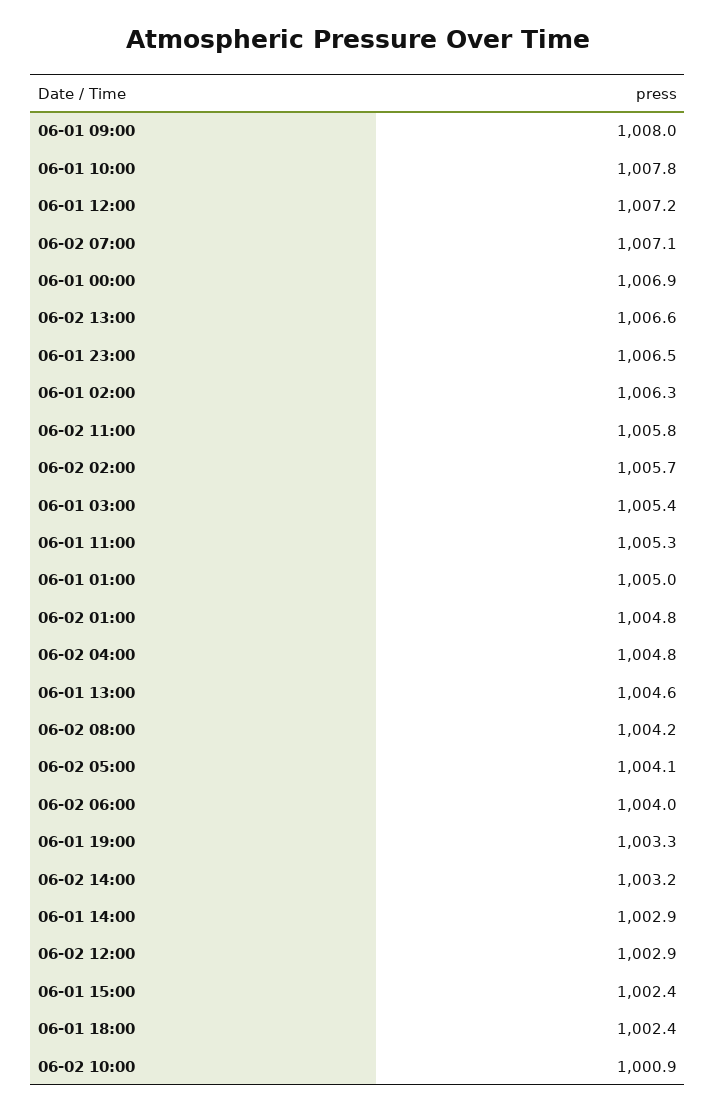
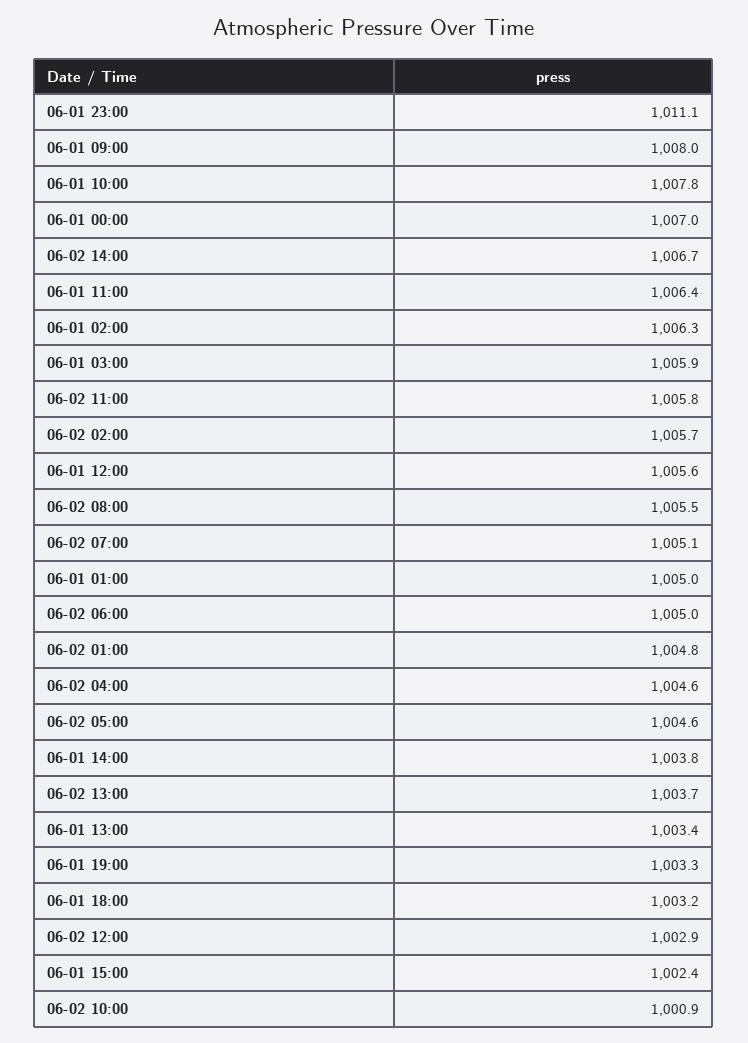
  {
    "06-01 09:00": 1008,
    "06-01 10:00": 1007.8,
-   "06-01 12:00": 1007.2,
+   "06-01 12:00": 1005.6,
-   "06-02 07:00": 1007.1,
+   "06-02 07:00": 1005.1,
-   "06-01 00:00": 1006.9,
+   "06-01 00:00": 1007,
-   "06-02 13:00": 1006.6,
+   "06-02 13:00": 1003.7,
-   "06-01 23:00": 1006.5,
+   "06-01 23:00": 1011.1,
    "06-01 02:00": 1006.3,
    "06-02 11:00": 1005.8,
    "06-02 02:00": 1005.7,
-   "06-01 03:00": 1005.4,
+   "06-01 03:00": 1005.9,
-   "06-01 11:00": 1005.3,
+   "06-01 11:00": 1006.4,
    "06-01 01:00": 1005,
    "06-02 01:00": 1004.8,
-   "06-02 04:00": 1004.8,
+   "06-02 04:00": 1004.6,
-   "06-01 13:00": 1004.6,
+   "06-01 13:00": 1003.4,
-   "06-02 08:00": 1004.2,
+   "06-02 08:00": 1005.5,
-   "06-02 05:00": 1004.1,
+   "06-02 05:00": 1004.6,
-   "06-02 06:00": 1004,
+   "06-02 06:00": 1005,
    "06-01 19:00": 1003.3,
-   "06-02 14:00": 1003.2,
+   "06-02 14:00": 1006.7,
-   "06-01 14:00": 1002.9,
+   "06-01 14:00": 1003.8,
    "06-02 12:00": 1002.9,
    "06-01 15:00": 1002.4,
-   "06-01 18:00": 1002.4,
+   "06-01 18:00": 1003.2,
    "06-02 10:00": 1000.9
  }

